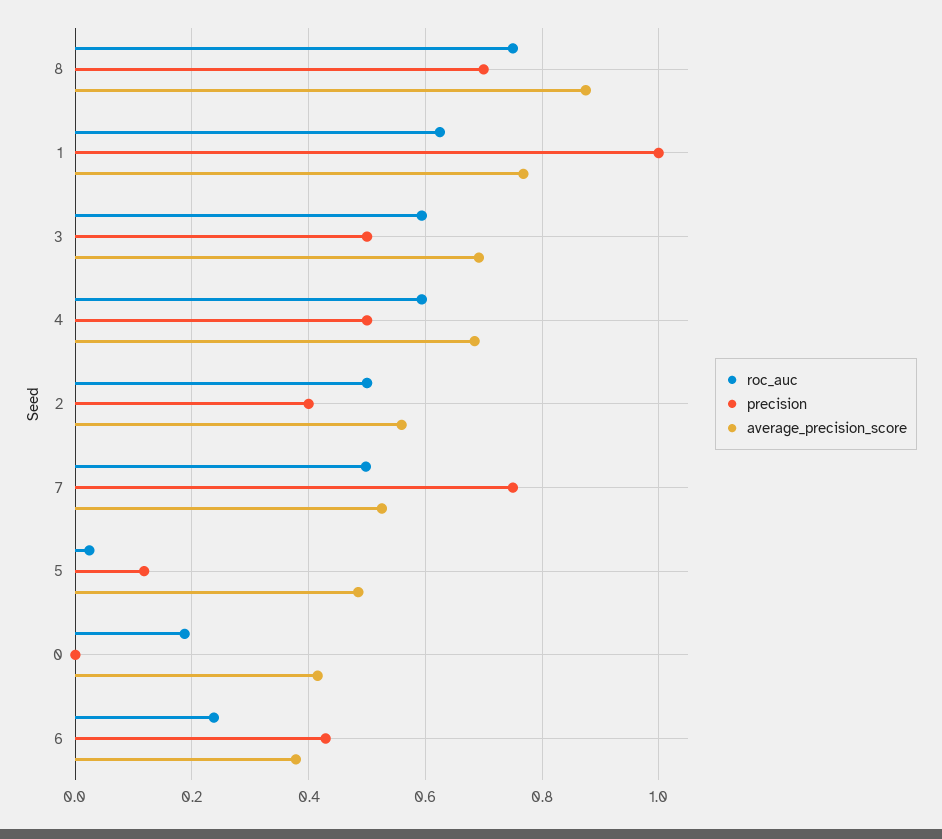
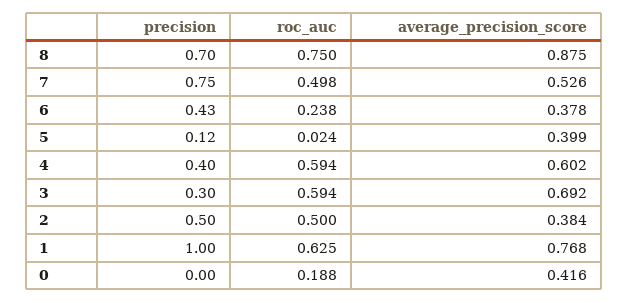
  {
    "roc_auc": {
      "8": 0.75,
      "1": 0.625,
      "3": 0.594,
      "4": 0.594,
      "2": 0.5,
      "7": 0.498,
      "5": 0.024,
      "0": 0.188,
      "6": 0.238
    },
    "precision": {
      "8": 0.7,
      "1": 1,
-     "3": 0.5,
+     "3": 0.3,
-     "4": 0.5,
+     "4": 0.4,
-     "2": 0.4,
+     "2": 0.5,
      "7": 0.75,
      "5": 0.12,
      "0": 0,
      "6": 0.43
    },
    "average_precision_score": {
      "8": 0.875,
      "1": 0.768,
      "3": 0.692,
-     "4": 0.68,
+     "4": 0.602,
-     "2": 0.56,
+     "2": 0.384,
      "7": 0.526,
-     "5": 0.48,
+     "5": 0.399,
      "0": 0.416,
      "6": 0.378
    }
  }

